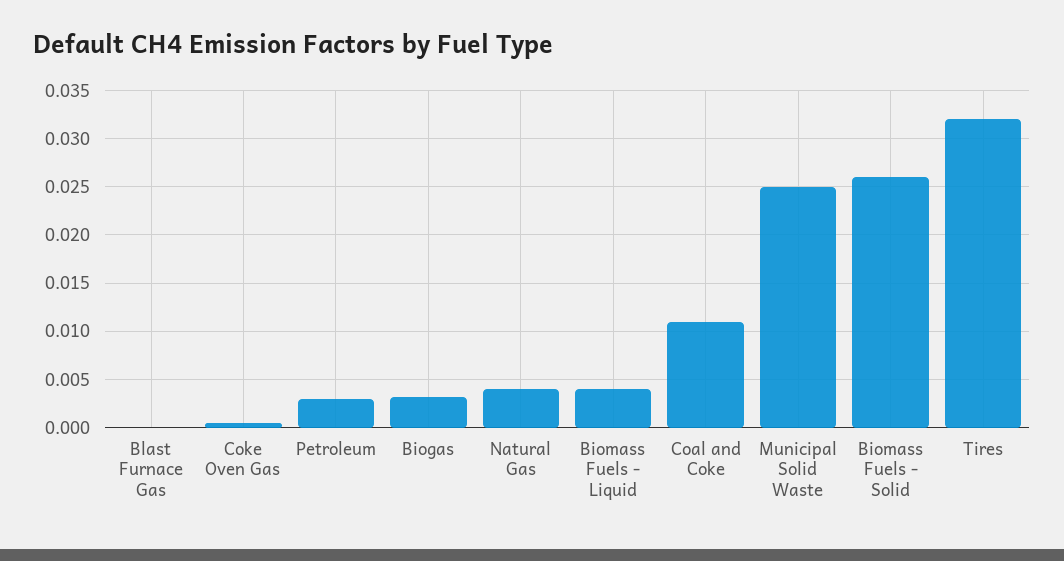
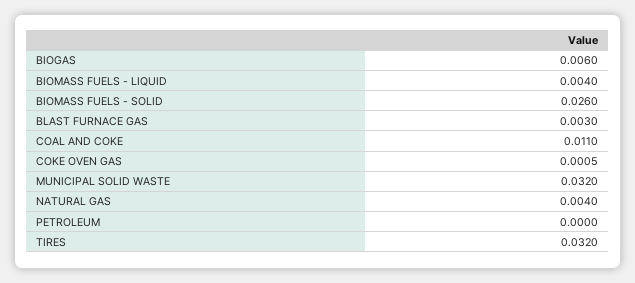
  {
-   "Blast Furnace Gas": 0,
+   "Blast Furnace Gas": 0.003,
    "Coke Oven Gas": 0.0005,
-   "Petroleum": 0.003,
+   "Petroleum": 0,
-   "Biogas": 0.003,
+   "Biogas": 0.006,
    "Natural Gas": 0.004,
    "Biomass Fuels - Liquid": 0.004,
    "Coal and Coke": 0.011,
-   "Municipal Solid Waste": 0.025,
+   "Municipal Solid Waste": 0.032,
    "Biomass Fuels - Solid": 0.026,
    "Tires": 0.032
  }

